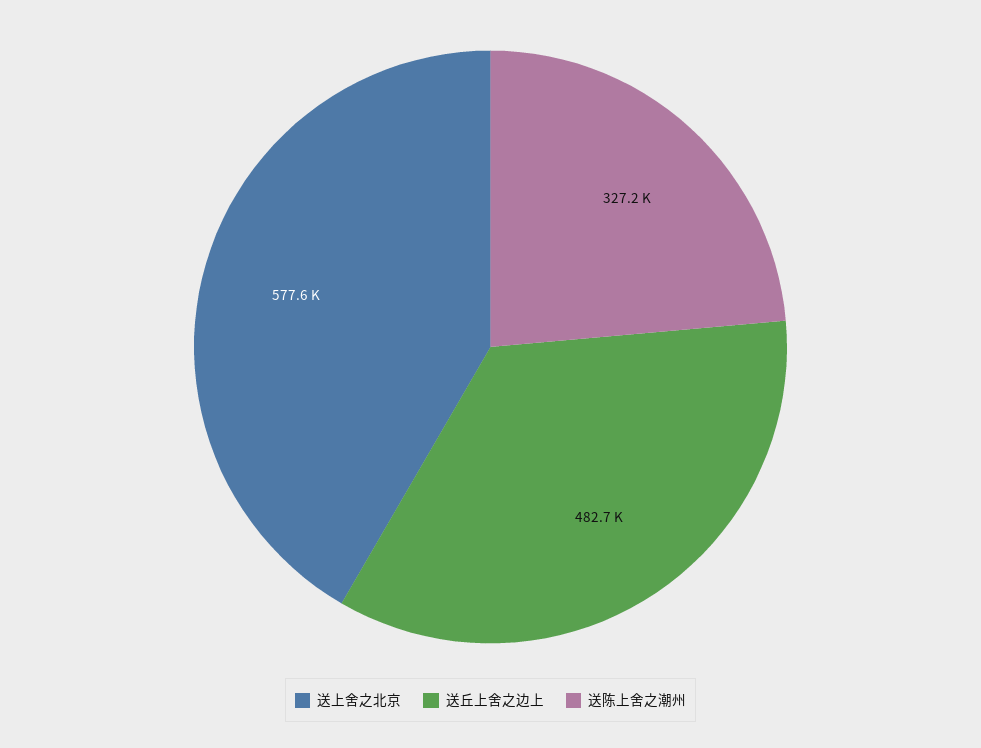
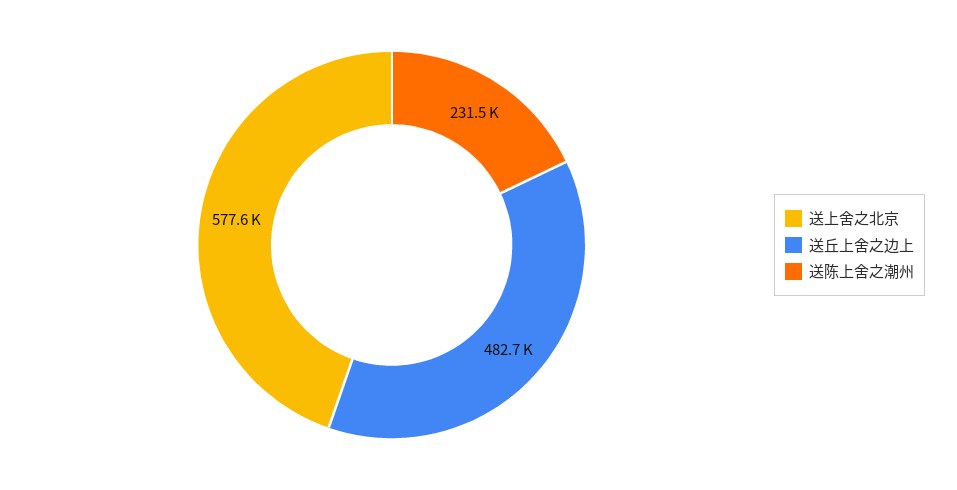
  {
    "送上舍之北京": 577600,
    "送丘上舍之边上": 482700,
-   "送陈上舍之潮州": 327200
+   "送陈上舍之潮州": 231500
  }

